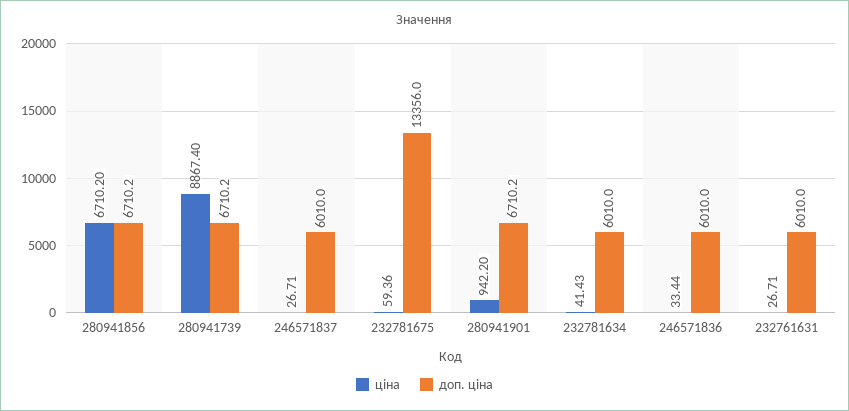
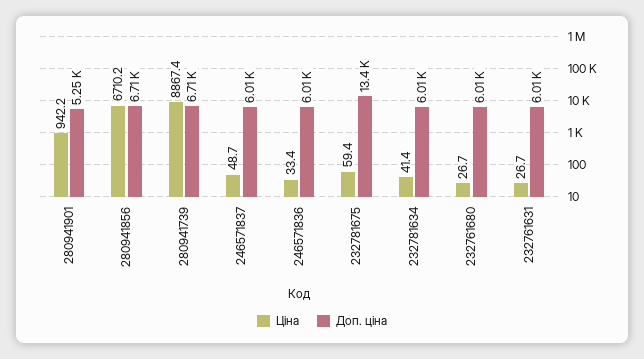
  {
    "ціна": {
      "280941856": 6710.2,
      "280941739": 8867.4,
-     "246571837": 26.71,
+     "246571837": 48.7,
      "232781675": 59.36,
      "280941901": 942.2,
      "232781634": 41.43,
      "246571836": 33.44,
-     "232761631": 26.71
+     "232761631": 26.71,
+     "232761680": 26.7
    },
    "доп. ціна": {
      "280941856": 6710.2,
      "280941739": 6710.2,
      "246571837": 6010,
      "232781675": 13356,
-     "280941901": 6710.2,
+     "280941901": 5250,
      "232781634": 6010,
      "246571836": 6010,
-     "232761631": 6010
+     "232761631": 6010,
+     "232761680": 6010
    }
  }

